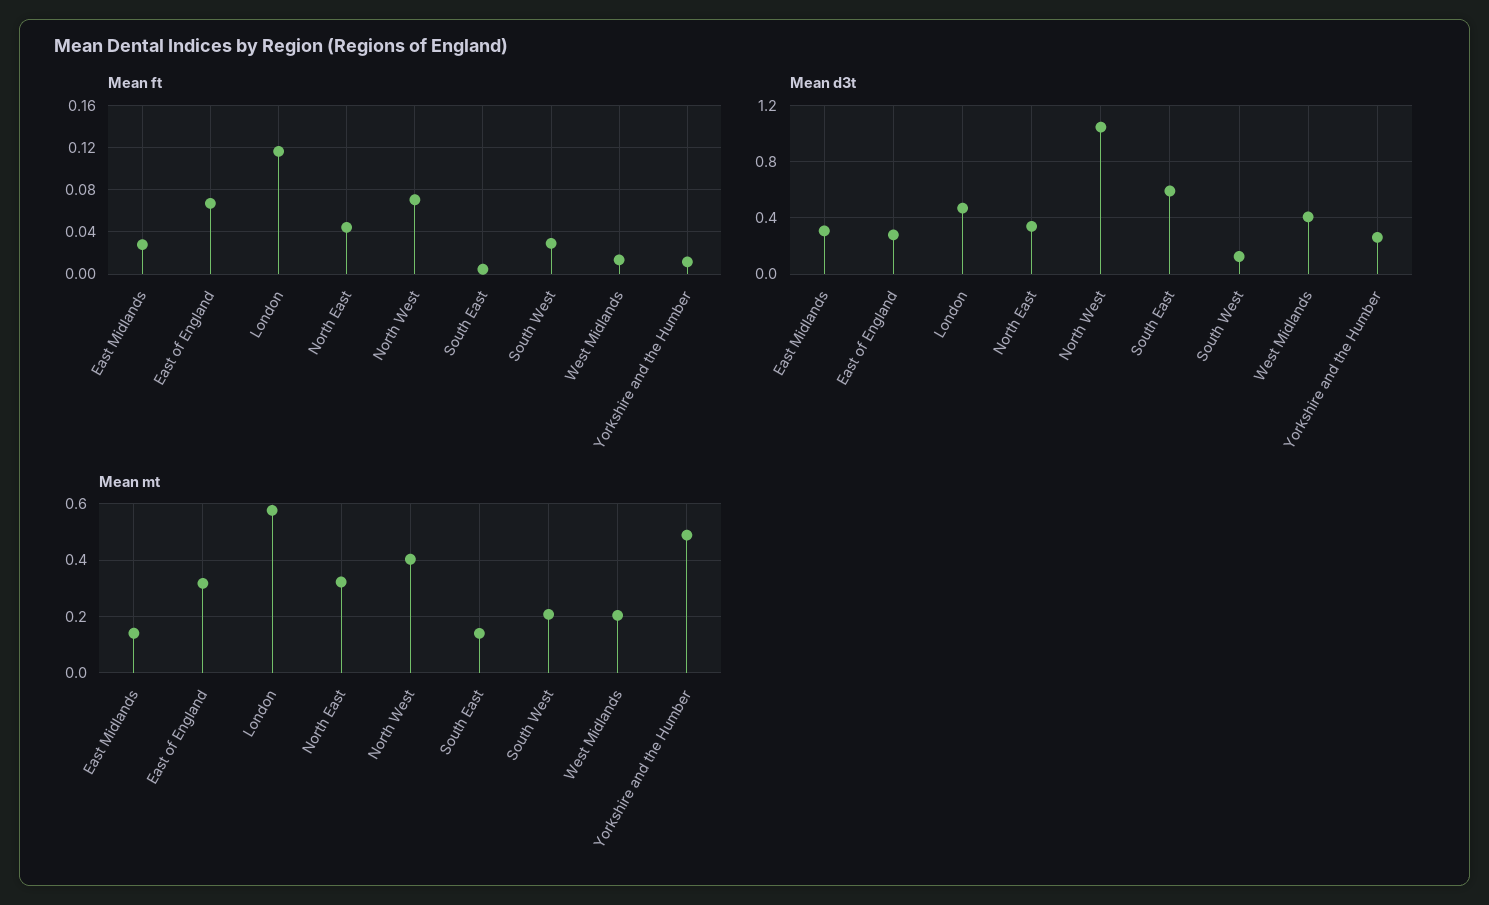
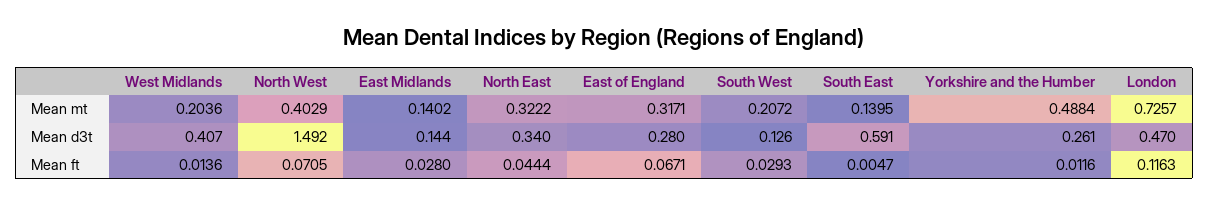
  {
    "Mean ft": {
      "East Midlands": 0.028,
      "East of England": 0.0671,
      "London": 0.1163,
      "North East": 0.0444,
      "North West": 0.0705,
      "South East": 0.0047,
      "South West": 0.0293,
      "West Midlands": 0.0136,
      "Yorkshire and the Humber": 0.0116
    },
    "Mean d3t": {
-     "East Midlands": 0.3,
+     "East Midlands": 0.144,
      "East of England": 0.28,
      "London": 0.47,
      "North East": 0.34,
-     "North West": 1.05,
+     "North West": 1.492,
      "South East": 0.591,
      "South West": 0.126,
      "West Midlands": 0.407,
      "Yorkshire and the Humber": 0.261
    },
    "Mean mt": {
      "East Midlands": 0.1402,
      "East of England": 0.3171,
-     "London": 0.575,
+     "London": 0.7257,
      "North East": 0.3222,
      "North West": 0.4029,
      "South East": 0.1395,
      "South West": 0.2072,
      "West Midlands": 0.2036,
      "Yorkshire and the Humber": 0.4884
    }
  }

